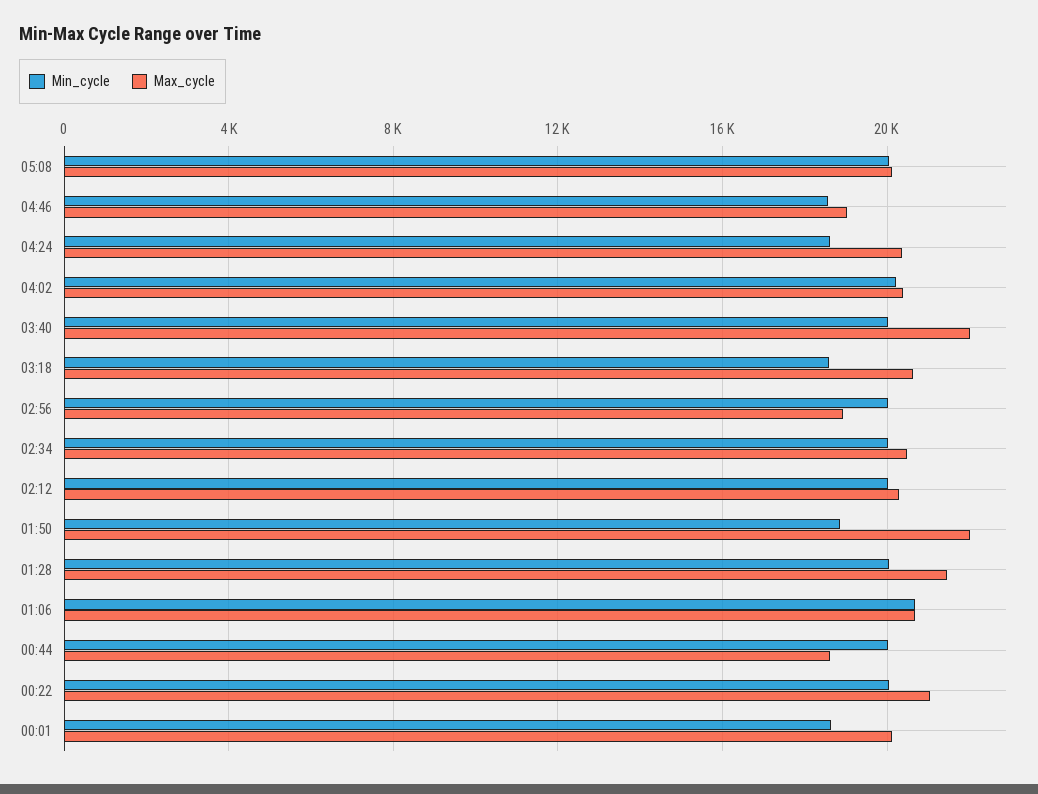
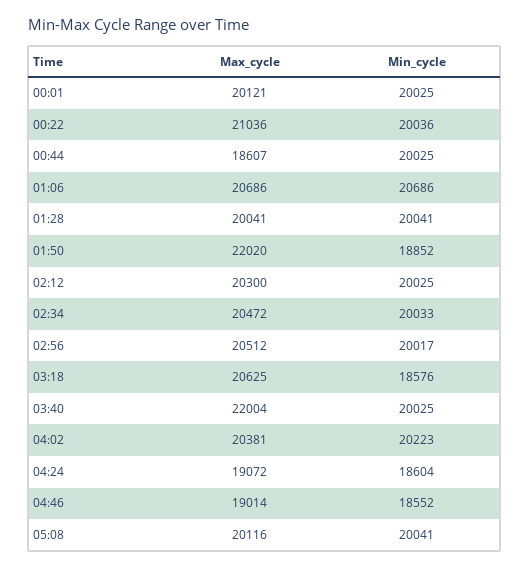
  {
    "Min_cycle": {
      "05:08": 20041,
      "04:46": 18552,
      "04:24": 18604,
      "04:02": 20223,
      "03:40": 20025,
      "03:18": 18576,
      "02:56": 20017,
      "02:34": 20033,
      "02:12": 20025,
      "01:50": 18852,
      "01:28": 20041,
      "01:06": 20686,
      "00:44": 20025,
      "00:22": 20036,
-     "00:01": 18500
+     "00:01": 20025
    },
    "Max_cycle": {
      "05:08": 20116,
      "04:46": 19014,
-     "04:24": 20500,
+     "04:24": 19072,
      "04:02": 20381,
      "03:40": 22004,
      "03:18": 20625,
-     "02:56": 19000,
+     "02:56": 20512,
      "02:34": 20472,
      "02:12": 20300,
      "01:50": 22020,
-     "01:28": 21500,
+     "01:28": 20041,
      "01:06": 20686,
      "00:44": 18607,
      "00:22": 21036,
      "00:01": 20121
    }
  }

